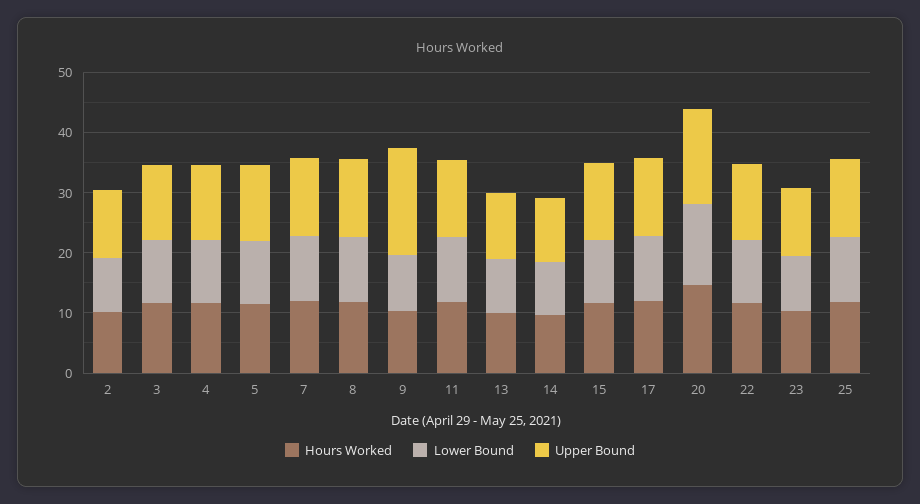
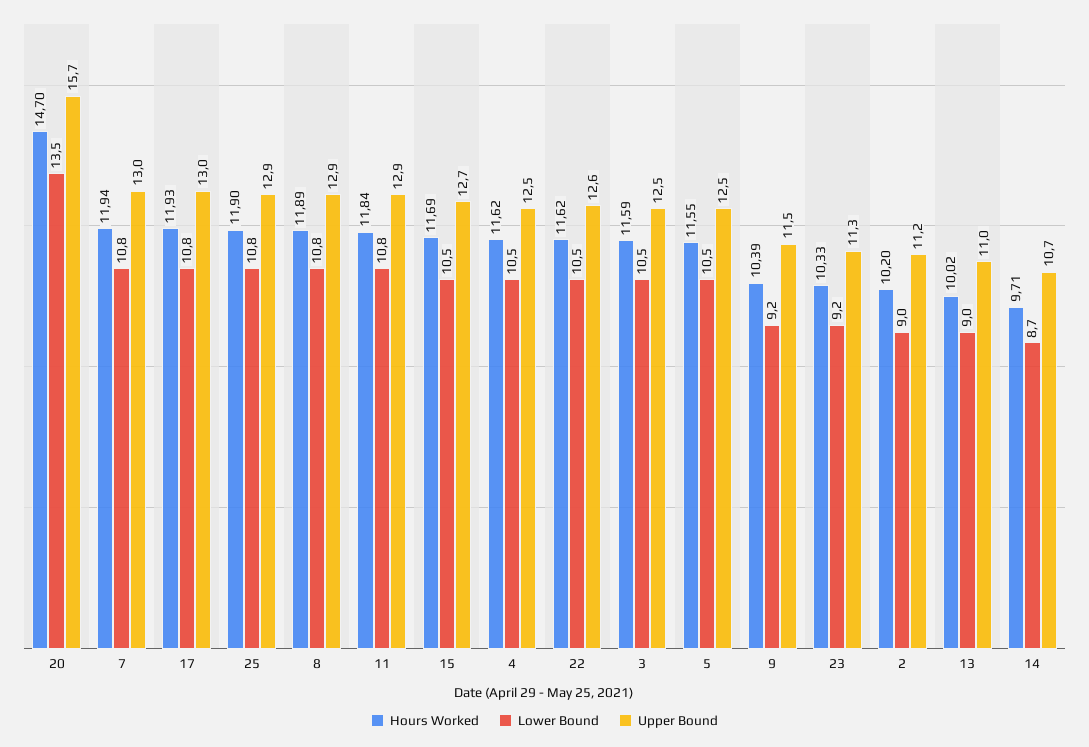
  {
    "Hours Worked": {
      "2": 10.2,
      "3": 11.59,
      "4": 11.62,
      "5": 11.55,
      "7": 11.94,
      "8": 11.89,
      "9": 10.39,
      "11": 11.84,
      "13": 10.02,
      "14": 9.71,
      "15": 11.69,
      "17": 11.93,
      "20": 14.7,
      "22": 11.62,
      "23": 10.33,
      "25": 11.9
    },
    "Lower Bound": {
      "2": 9,
      "3": 10.5,
      "4": 10.5,
      "5": 10.5,
      "7": 10.8,
      "8": 10.8,
      "9": 9.2,
      "11": 10.8,
      "13": 9,
      "14": 8.7,
      "15": 10.5,
      "17": 10.8,
      "20": 13.5,
      "22": 10.5,
      "23": 9.2,
      "25": 10.8
    },
    "Upper Bound": {
      "2": 11.2,
      "3": 12.5,
      "4": 12.5,
      "5": 12.5,
      "7": 13,
      "8": 12.9,
-     "9": 18,
+     "9": 11.5,
      "11": 12.9,
      "13": 11,
      "14": 10.7,
      "15": 12.7,
      "17": 13,
      "20": 15.7,
      "22": 12.6,
      "23": 11.3,
      "25": 12.9
    }
  }

